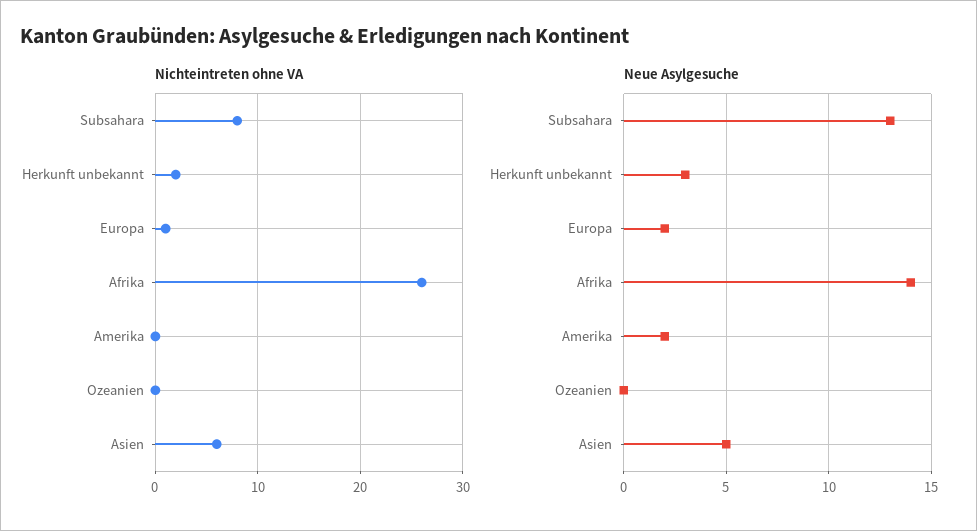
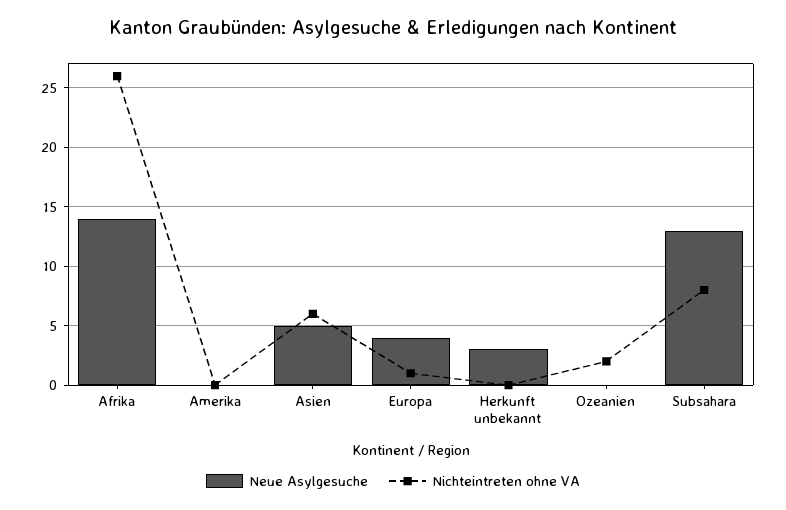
  {
    "Nichteintreten ohne VA": {
      "Subsahara": 8,
-     "Herkunft unbekannt": 2,
+     "Herkunft unbekannt": 0,
      "Europa": 1,
      "Afrika": 26,
      "Amerika": 0,
-     "Ozeanien": 0,
+     "Ozeanien": 2,
      "Asien": 6
    },
    "Neue Asylgesuche": {
      "Subsahara": 13,
      "Herkunft unbekannt": 3,
-     "Europa": 2,
+     "Europa": 4,
      "Afrika": 14,
-     "Amerika": 2,
+     "Amerika": 0,
      "Ozeanien": 0,
      "Asien": 5
    }
  }

